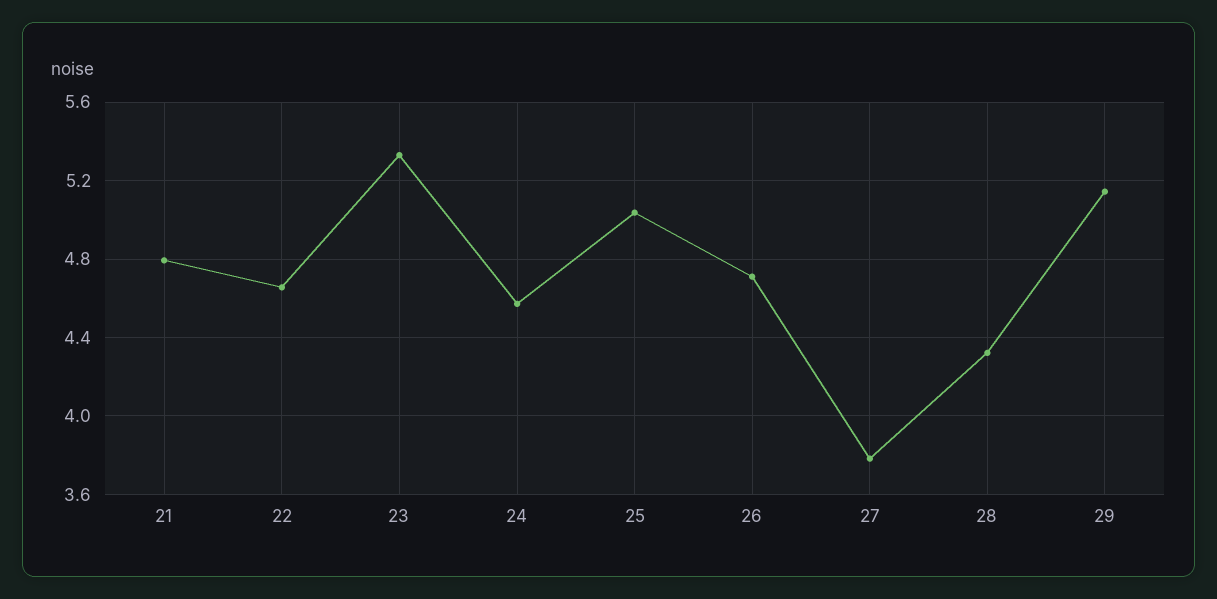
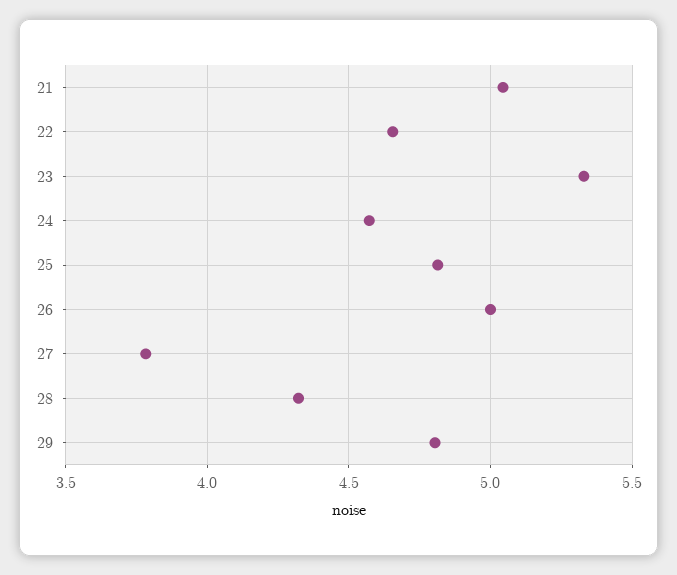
  {
-   "21": 4.8,
+   "21": 5.05,
    "22": 4.65,
    "23": 5.35,
    "24": 4.55,
-   "25": 5.05,
+   "25": 4.8,
-   "26": 4.7,
+   "26": 5,
    "27": 3.8,
    "28": 4.3,
-   "29": 5.15
+   "29": 4.8
  }

